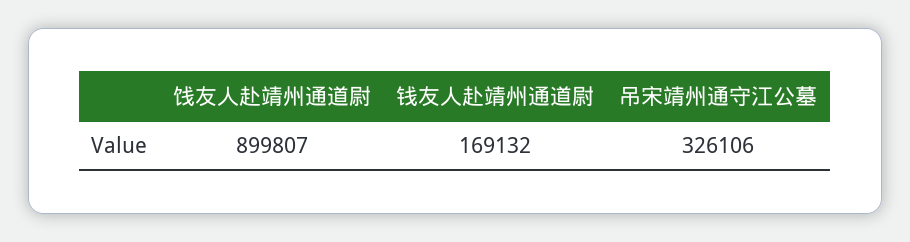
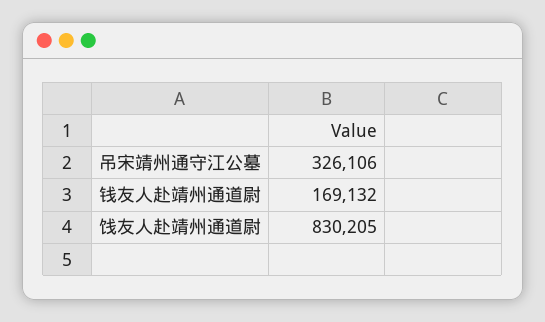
  {
-   "饯友人赴靖州通道尉": 899807,
+   "饯友人赴靖州通道尉": 830205,
    "钱友人赴靖州通道尉": 169132,
    "吊宋靖州通守江公墓": 326106
  }

